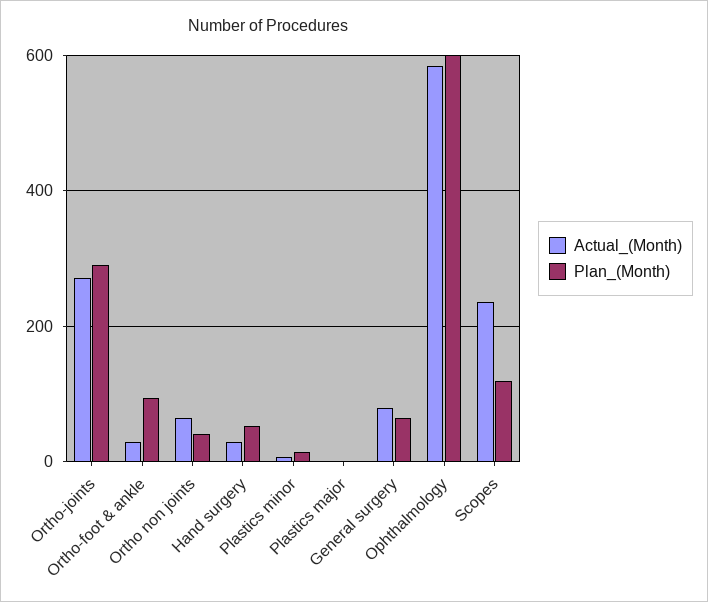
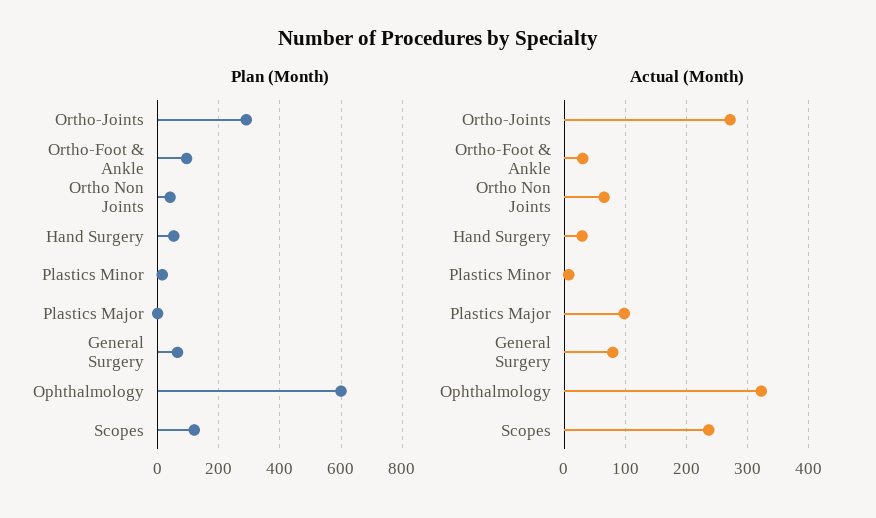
  {
    "Actual_(Month)": {
      "Ortho-joints": 270,
      "Ortho-foot & ankle": 30,
      "Ortho non joints": 70,
      "Hand surgery": 30,
      "Plastics minor": 10,
-     "Plastics major": 0,
+     "Plastics major": 100,
      "General surgery": 80,
-     "Ophthalmology": 580,
+     "Ophthalmology": 320,
      "Scopes": 240
    },
    "Plan_(Month)": {
      "Ortho-joints": 300,
      "Ortho-foot & ankle": 100,
      "Ortho non joints": 40,
      "Hand surgery": 60,
      "Plastics minor": 20,
      "Plastics major": 0,
      "General surgery": 60,
      "Ophthalmology": 600,
      "Scopes": 120
    }
  }

